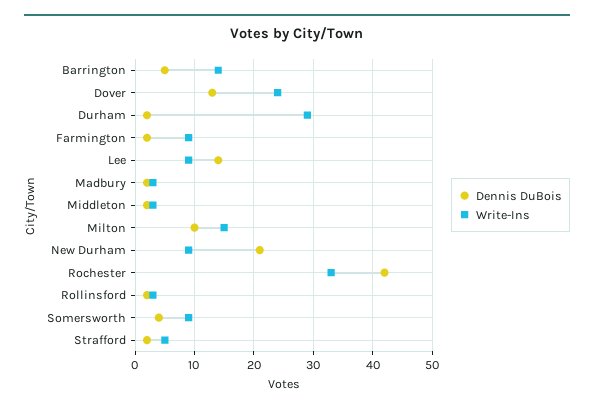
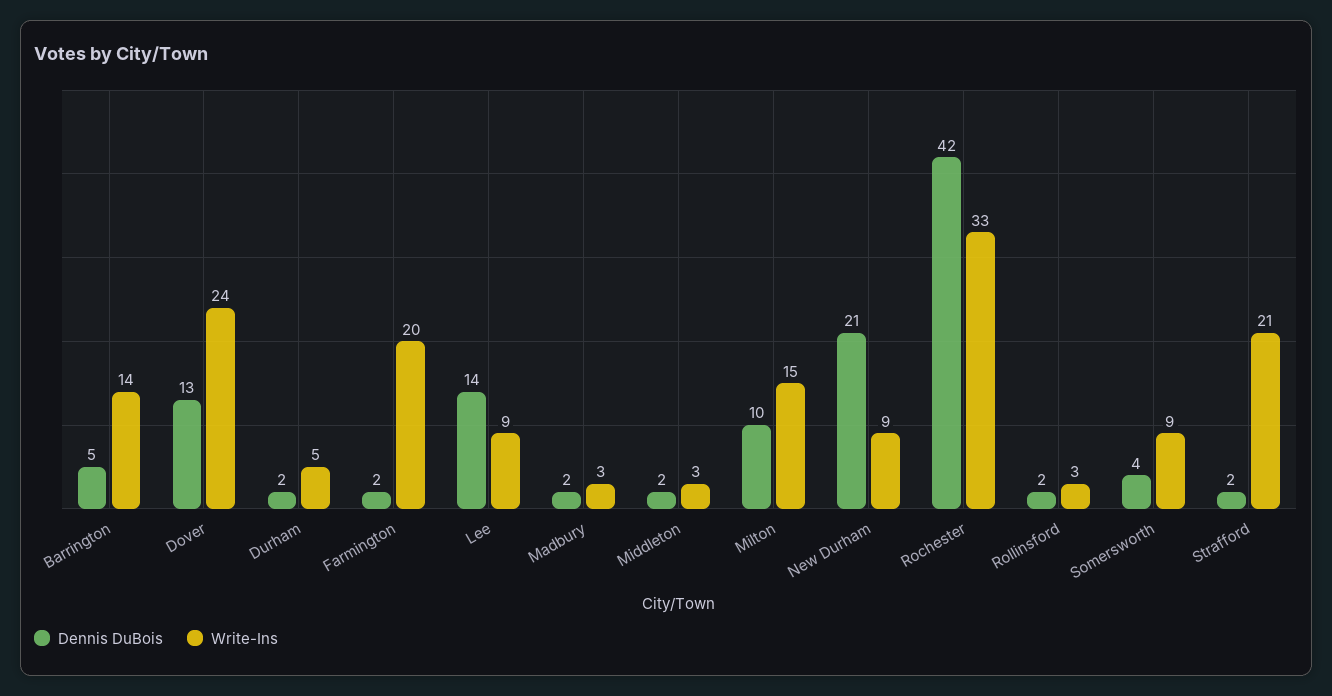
  {
    "Dennis DuBois": {
      "Barrington": 5,
      "Dover": 13,
      "Durham": 2,
      "Farmington": 2,
      "Lee": 14,
      "Madbury": 2,
      "Middleton": 2,
      "Milton": 10,
      "New Durham": 21,
      "Rochester": 42,
      "Rollinsford": 2,
      "Somersworth": 4,
      "Strafford": 2
    },
    "Write-Ins": {
      "Barrington": 14,
      "Dover": 24,
-     "Durham": 30,
+     "Durham": 5,
-     "Farmington": 10,
+     "Farmington": 20,
      "Lee": 9,
      "Madbury": 3,
      "Middleton": 3,
      "Milton": 15,
      "New Durham": 9,
      "Rochester": 33,
      "Rollinsford": 3,
      "Somersworth": 9,
-     "Strafford": 5
+     "Strafford": 21
    }
  }

